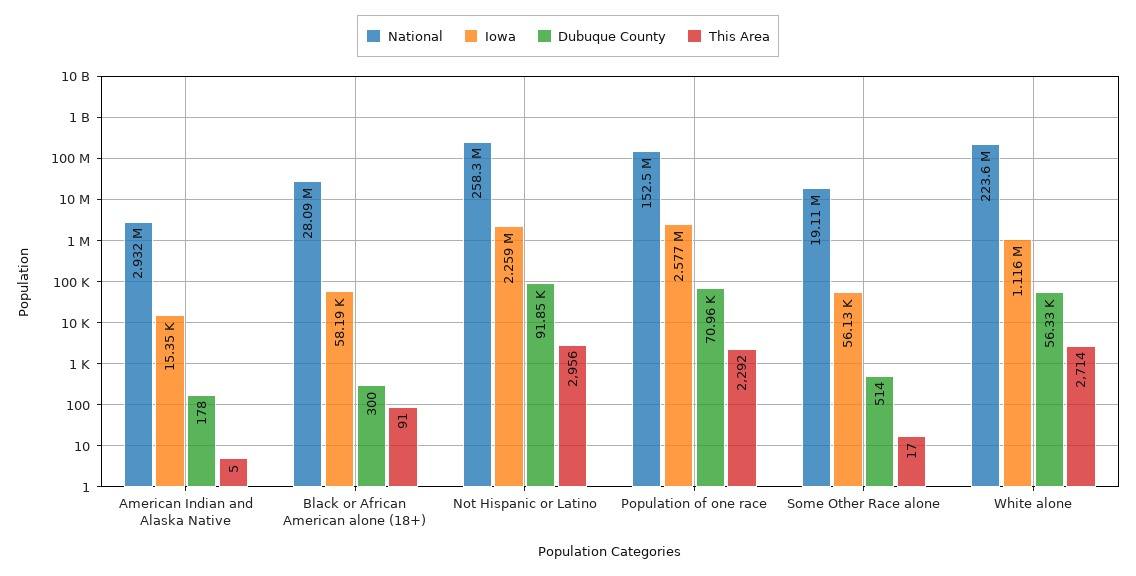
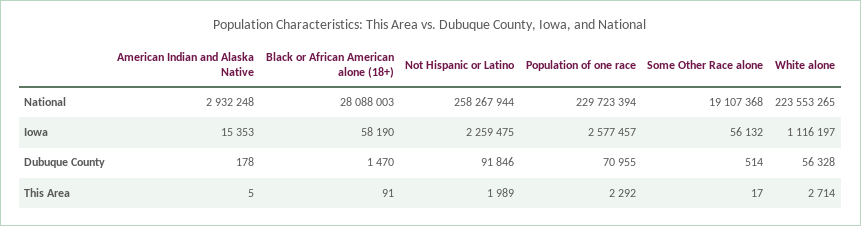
  {
    "National": {
      "American Indian and Alaska Native": 2932248,
      "Black or African American alone (18+)": 28088003,
      "Not Hispanic or Latino": 258267944,
-     "Population of one race": 152500000,
+     "Population of one race": 229723394,
      "Some Other Race alone": 19107368,
      "White alone": 223553265
    },
    "Iowa": {
      "American Indian and Alaska Native": 15353,
      "Black or African American alone (18+)": 58190,
      "Not Hispanic or Latino": 2259475,
      "Population of one race": 2577457,
      "Some Other Race alone": 56132,
      "White alone": 1116197
    },
    "Dubuque County": {
      "American Indian and Alaska Native": 178,
-     "Black or African American alone (18+)": 300,
+     "Black or African American alone (18+)": 1470,
      "Not Hispanic or Latino": 91846,
      "Population of one race": 70955,
      "Some Other Race alone": 514,
      "White alone": 56328
    },
    "This Area": {
      "American Indian and Alaska Native": 5,
      "Black or African American alone (18+)": 91,
-     "Not Hispanic or Latino": 2956,
+     "Not Hispanic or Latino": 1989,
      "Population of one race": 2292,
      "Some Other Race alone": 17,
      "White alone": 2714
    }
  }

